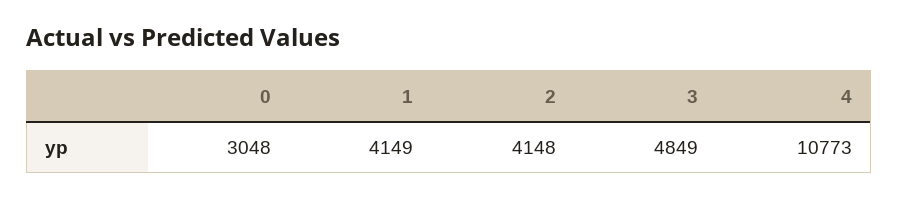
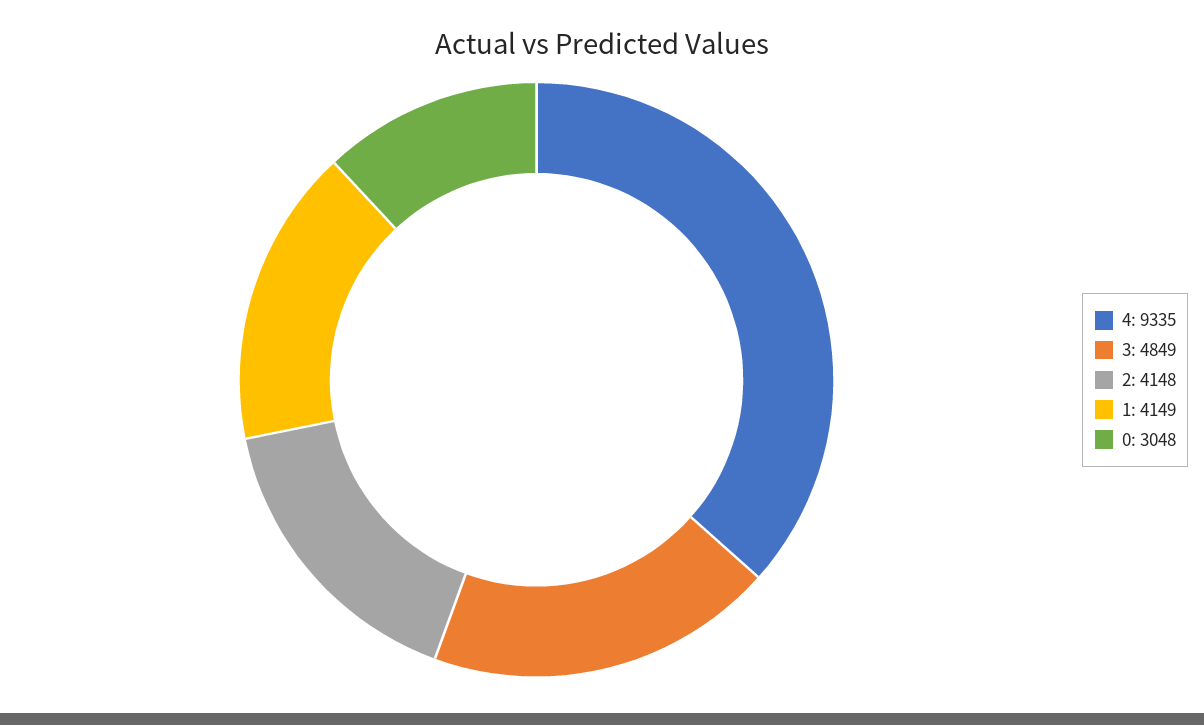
  {
    "0": 3048,
    "1": 4149,
    "2": 4148,
    "3": 4849,
-   "4": 10773
+   "4": 9335
  }

